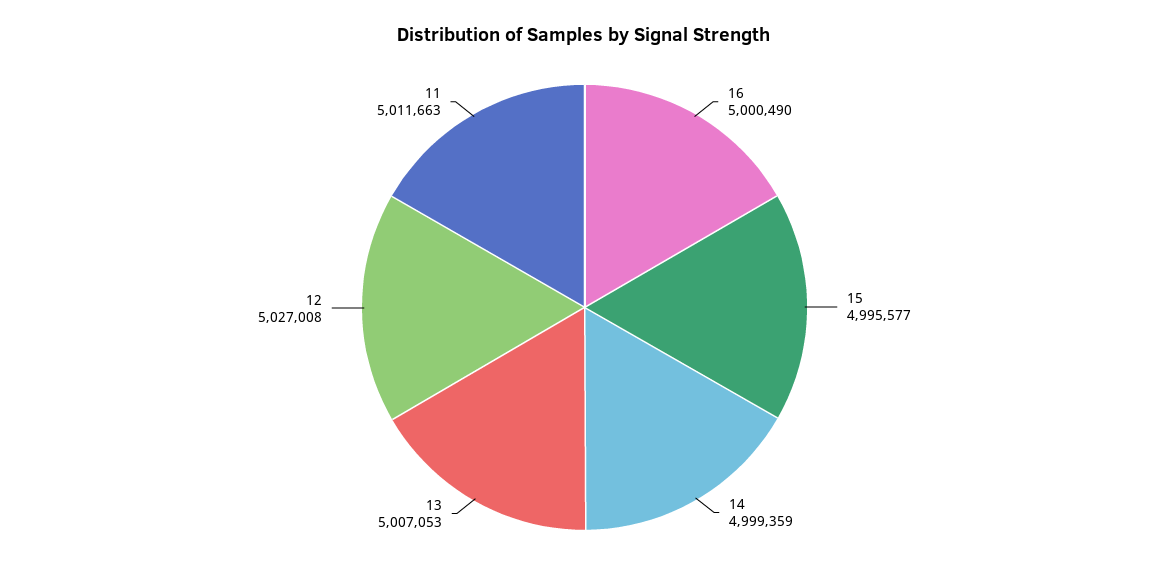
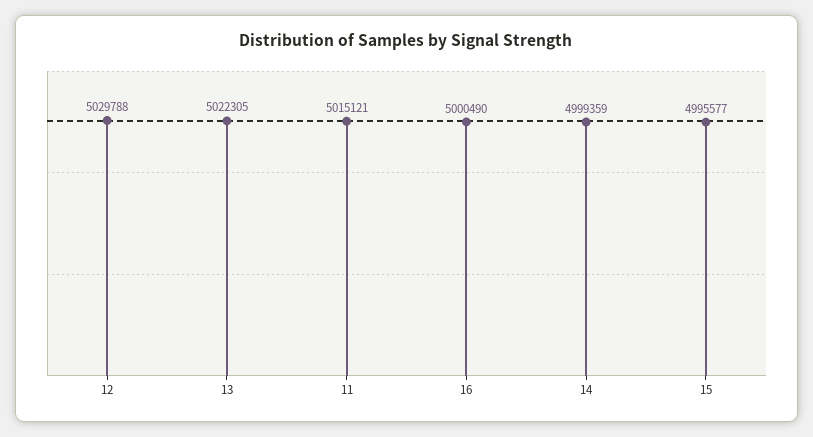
  {
    "16": 5000490,
    "15": 4995577,
    "14": 4999359,
-   "13": 5007053,
+   "13": 5022305,
-   "12": 5027008,
+   "12": 5029788,
-   "11": 5011663
+   "11": 5015121
  }

